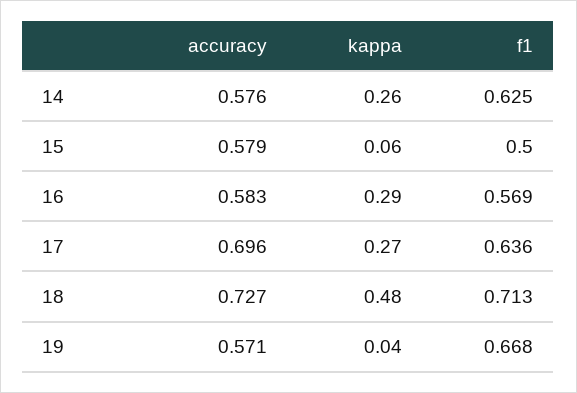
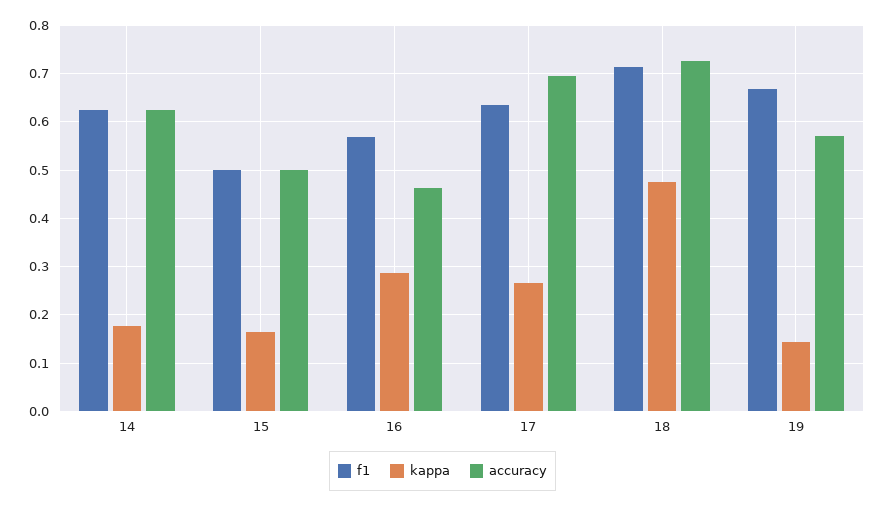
  {
    "accuracy": {
-     "14": 0.576,
+     "14": 0.62,
-     "15": 0.579,
+     "15": 0.5,
-     "16": 0.583,
+     "16": 0.46,
      "17": 0.696,
      "18": 0.727,
      "19": 0.571
    },
    "kappa": {
-     "14": 0.26,
+     "14": 0.18,
-     "15": 0.06,
+     "15": 0.16,
      "16": 0.29,
      "17": 0.27,
      "18": 0.48,
-     "19": 0.04
+     "19": 0.14
    },
    "f1": {
      "14": 0.625,
      "15": 0.5,
      "16": 0.569,
      "17": 0.636,
      "18": 0.713,
      "19": 0.668
    }
  }

